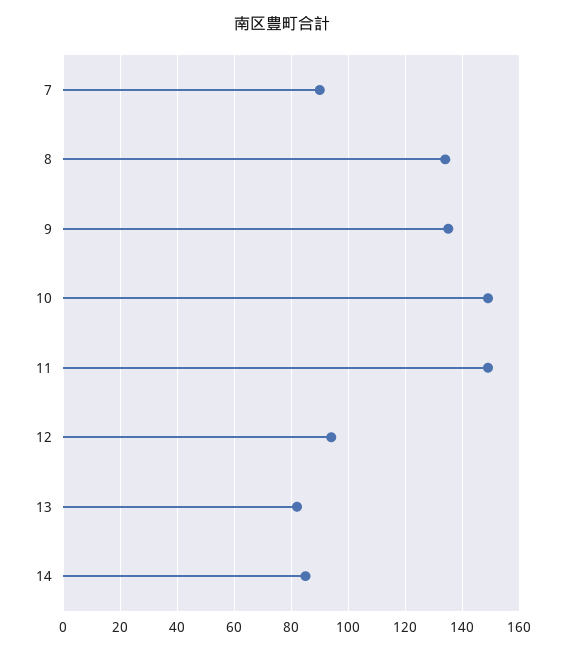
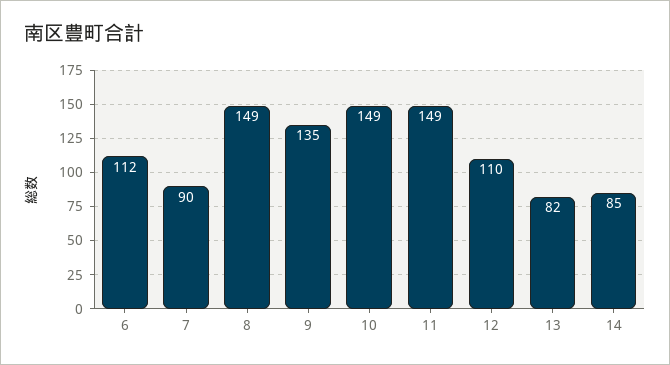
  {
    "7": 90,
-   "8": 135,
+   "8": 149,
    "9": 135,
    "10": 149,
    "11": 149,
-   "12": 95,
+   "12": 110,
    "13": 82,
-   "14": 85
+   "14": 85,
+   "6": 112
  }

